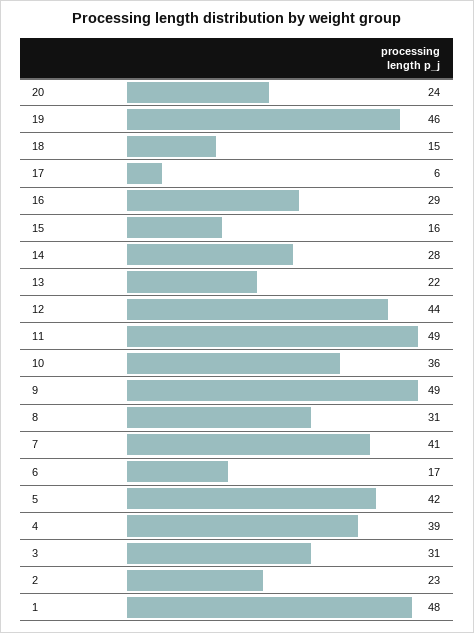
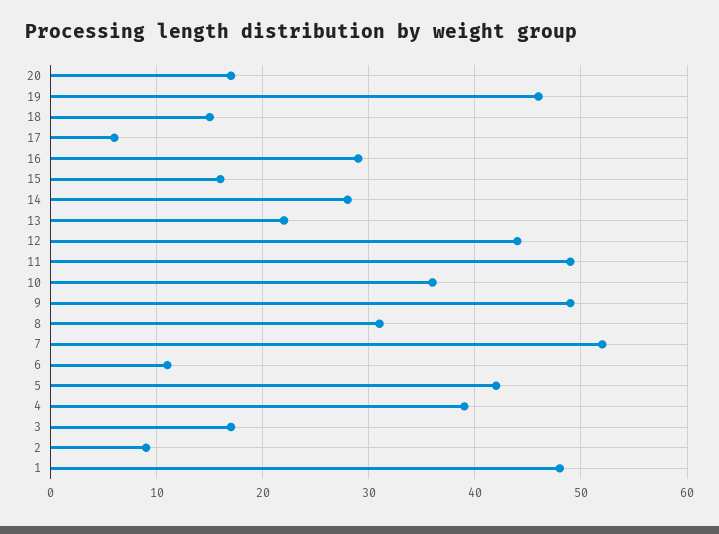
  {
-   "20": 24,
+   "20": 17,
    "19": 46,
    "18": 15,
    "17": 6,
    "16": 29,
    "15": 16,
    "14": 28,
    "13": 22,
    "12": 44,
    "11": 49,
    "10": 36,
    "9": 49,
    "8": 31,
-   "7": 41,
+   "7": 52,
-   "6": 17,
+   "6": 11,
    "5": 42,
    "4": 39,
-   "3": 31,
+   "3": 17,
-   "2": 23,
+   "2": 9,
    "1": 48
  }

